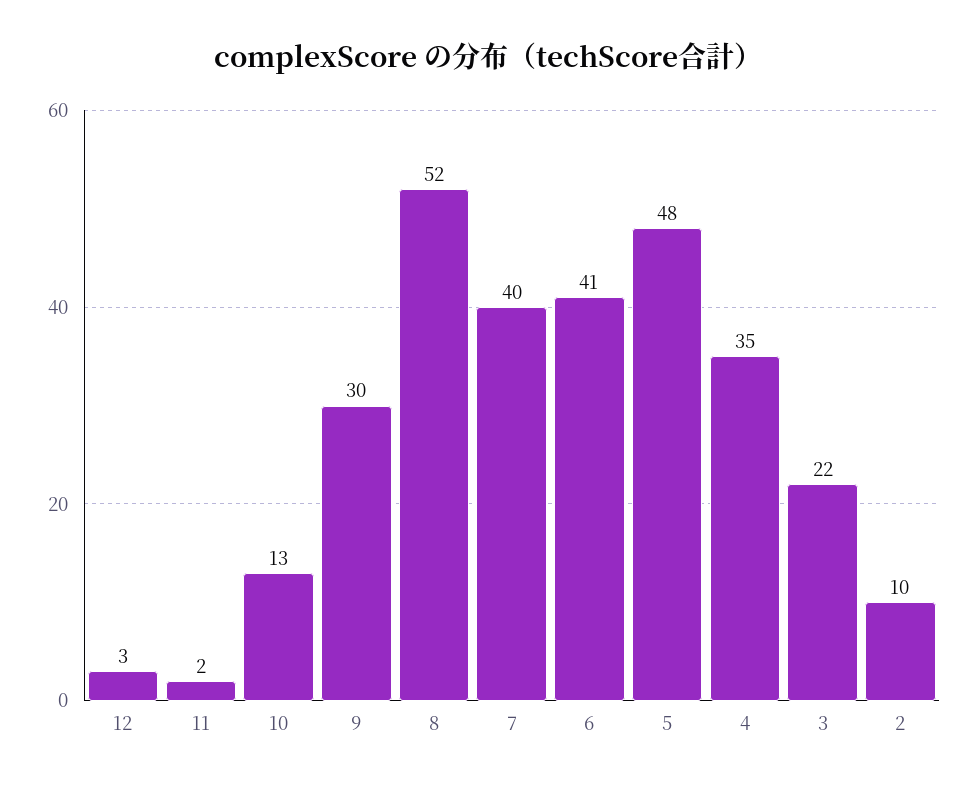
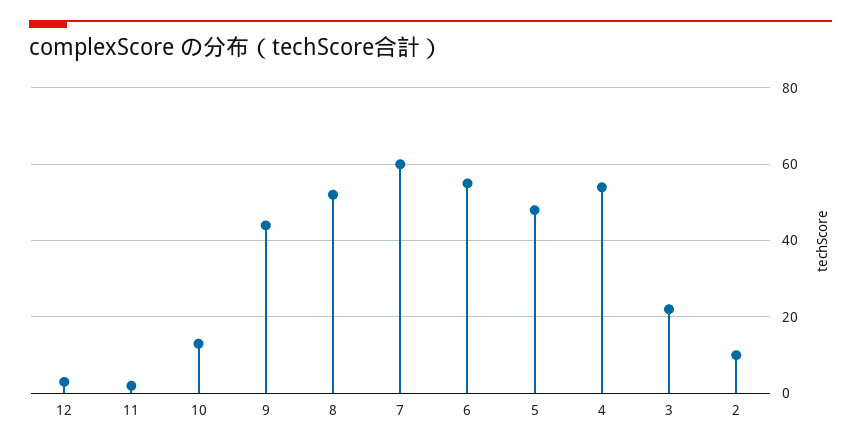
  {
    "12": 3,
    "11": 2,
    "10": 13,
-   "9": 30,
+   "9": 45,
    "8": 52,
-   "7": 40,
+   "7": 60,
-   "6": 41,
+   "6": 55,
    "5": 48,
-   "4": 35,
+   "4": 55,
    "3": 22,
    "2": 10
  }

